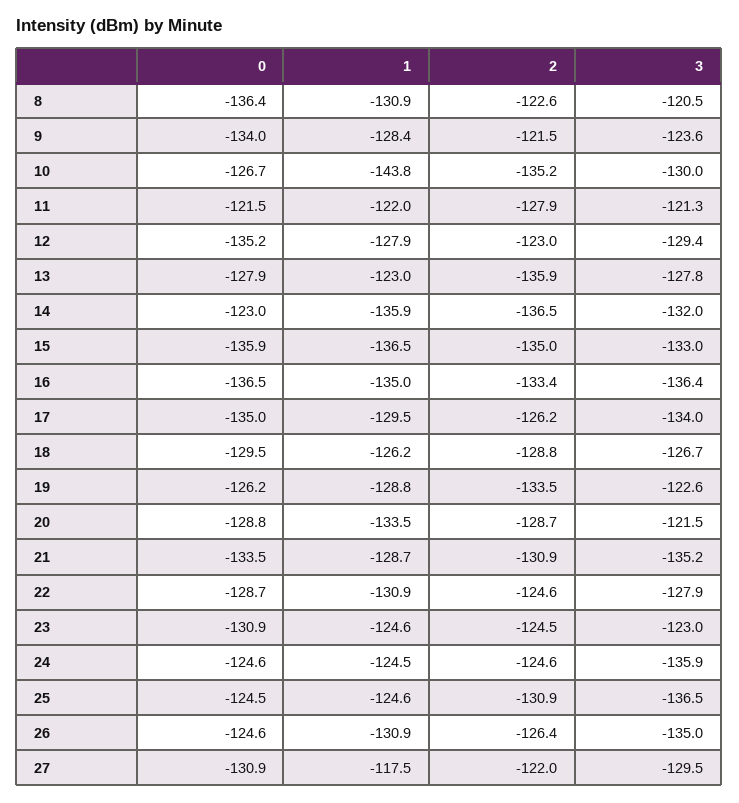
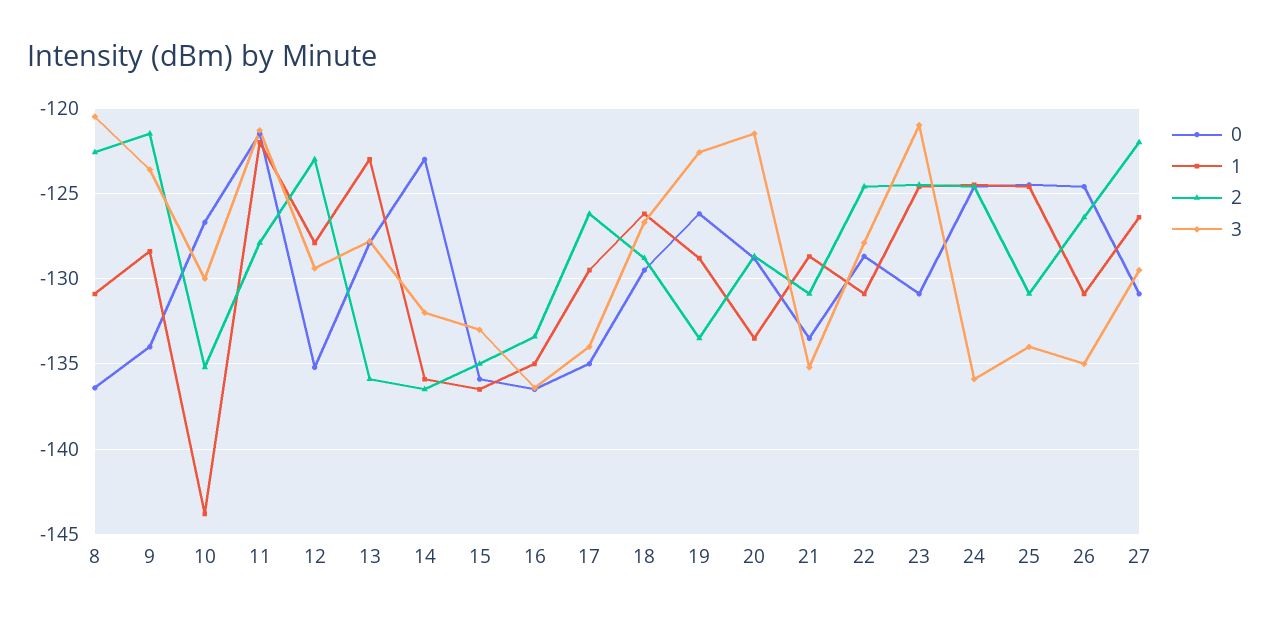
  {
    "0": {
      "8": -136.4,
      "9": -134,
      "10": -126.7,
      "11": -121.5,
      "12": -135.2,
      "13": -127.9,
      "14": -123,
      "15": -135.9,
      "16": -136.5,
      "17": -135,
      "18": -129.5,
      "19": -126.2,
      "20": -128.8,
      "21": -133.5,
      "22": -128.7,
      "23": -130.9,
      "24": -124.6,
      "25": -124.5,
      "26": -124.6,
      "27": -130.9
    },
    "1": {
      "8": -130.9,
      "9": -128.4,
      "10": -143.8,
      "11": -122,
      "12": -127.9,
      "13": -123,
      "14": -135.9,
      "15": -136.5,
      "16": -135,
      "17": -129.5,
      "18": -126.2,
      "19": -128.8,
      "20": -133.5,
      "21": -128.7,
      "22": -130.9,
      "23": -124.6,
      "24": -124.5,
      "25": -124.6,
      "26": -130.9,
-     "27": -117.5
+     "27": -126.5
    },
    "2": {
      "8": -122.6,
      "9": -121.5,
      "10": -135.2,
      "11": -127.9,
      "12": -123,
      "13": -135.9,
      "14": -136.5,
      "15": -135,
      "16": -133.4,
      "17": -126.2,
      "18": -128.8,
      "19": -133.5,
      "20": -128.7,
      "21": -130.9,
      "22": -124.6,
      "23": -124.5,
      "24": -124.6,
      "25": -130.9,
      "26": -126.4,
      "27": -122
    },
    "3": {
      "8": -120.5,
      "9": -123.6,
      "10": -130,
      "11": -121.3,
      "12": -129.4,
      "13": -127.8,
      "14": -132,
      "15": -133,
      "16": -136.4,
      "17": -134,
      "18": -126.7,
      "19": -122.6,
      "20": -121.5,
      "21": -135.2,
      "22": -127.9,
-     "23": -123,
+     "23": -121,
      "24": -135.9,
-     "25": -136.5,
+     "25": -134,
      "26": -135,
      "27": -129.5
    }
  }

